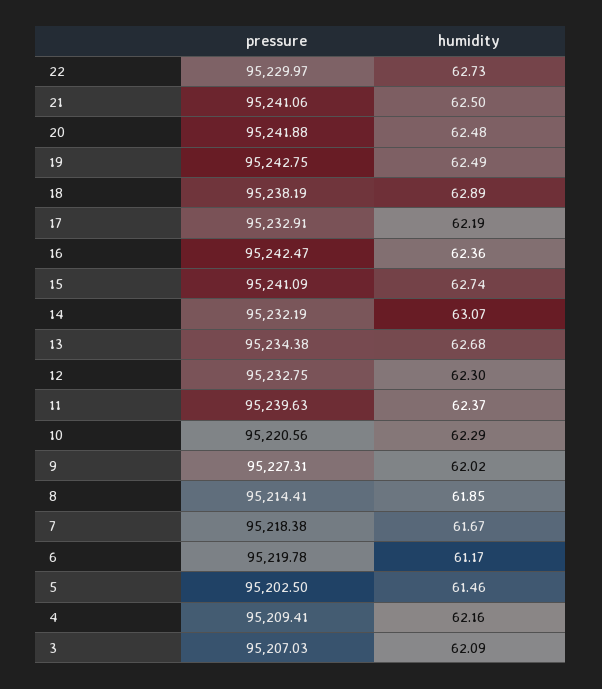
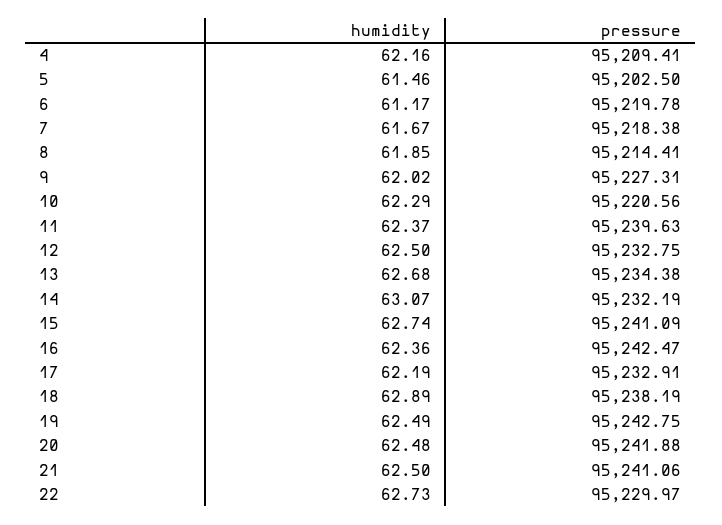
  {
    "pressure": {
      "22": 95229.97,
      "21": 95241.06,
      "20": 95241.88,
      "19": 95242.75,
      "18": 95238.19,
      "17": 95232.91,
      "16": 95242.47,
      "15": 95241.09,
      "14": 95232.19,
      "13": 95234.38,
      "12": 95232.75,
      "11": 95239.63,
      "10": 95220.56,
      "9": 95227.31,
      "8": 95214.41,
      "7": 95218.38,
      "6": 95219.78,
      "5": 95202.5,
-     "4": 95209.41,
+     "4": 95209.41
-     "3": 95207.03
    },
    "humidity": {
      "22": 62.73,
      "21": 62.5,
      "20": 62.48,
      "19": 62.49,
      "18": 62.89,
      "17": 62.19,
      "16": 62.36,
      "15": 62.74,
      "14": 63.07,
      "13": 62.68,
-     "12": 62.3,
+     "12": 62.5,
      "11": 62.37,
      "10": 62.29,
      "9": 62.02,
      "8": 61.85,
      "7": 61.67,
      "6": 61.17,
      "5": 61.46,
-     "4": 62.16,
+     "4": 62.16
-     "3": 62.09
    }
  }

